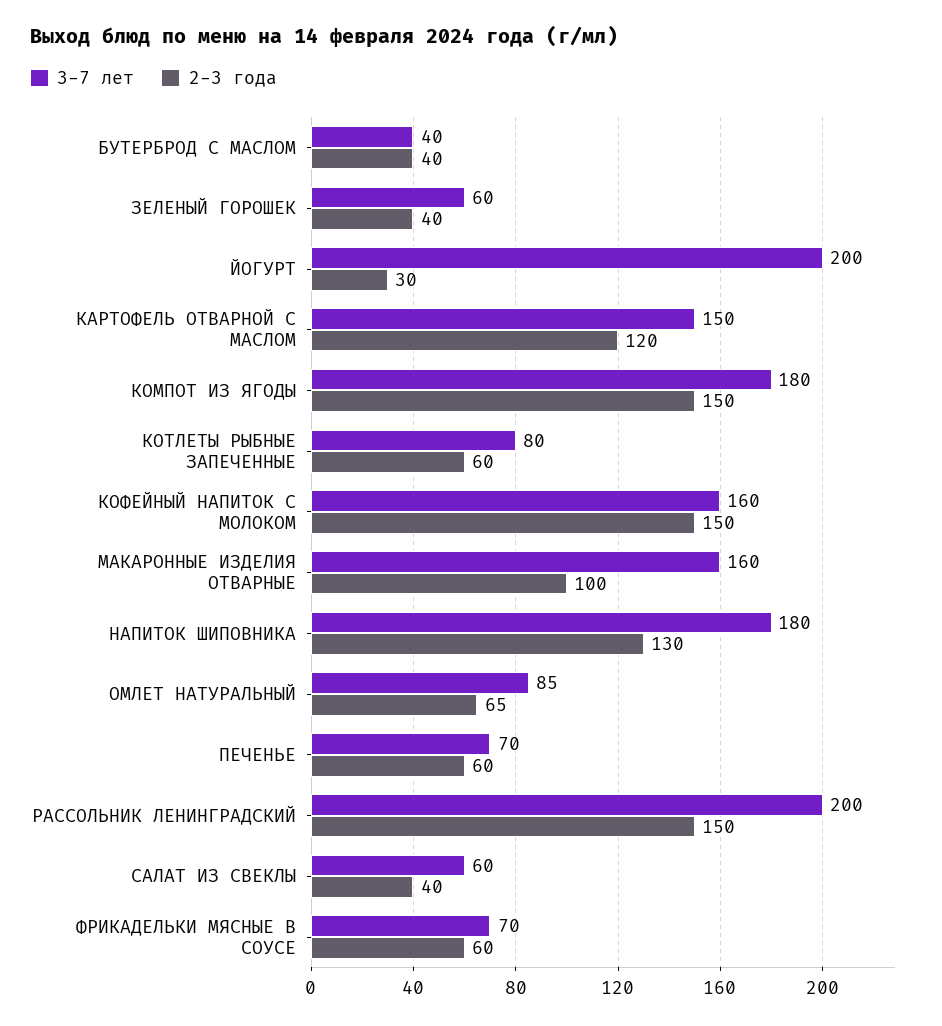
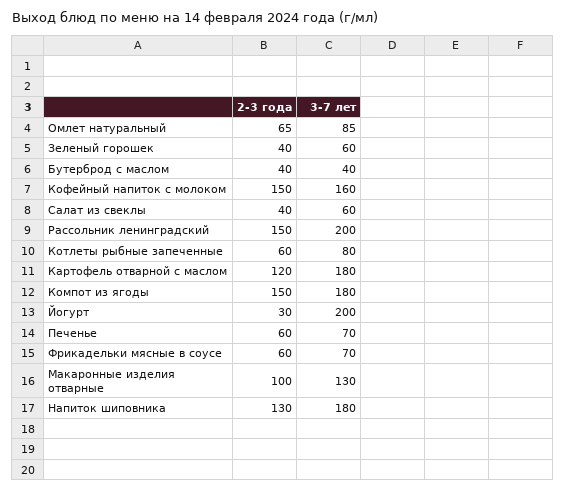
  {
    "3-7 лет": {
      "БУТЕРБРОД С МАСЛОМ": 40,
      "ЗЕЛЕНЫЙ ГОРОШЕК": 60,
      "ЙОГУРТ": 200,
-     "КАРТОФЕЛЬ ОТВАРНОЙ С МАСЛОМ": 150,
+     "КАРТОФЕЛЬ ОТВАРНОЙ С МАСЛОМ": 180,
      "КОМПОТ ИЗ ЯГОДЫ": 180,
      "КОТЛЕТЫ РЫБНЫЕ ЗАПЕЧЕННЫЕ": 80,
      "КОФЕЙНЫЙ НАПИТОК С МОЛОКОМ": 160,
-     "МАКАРОННЫЕ ИЗДЕЛИЯ ОТВАРНЫЕ": 160,
+     "МАКАРОННЫЕ ИЗДЕЛИЯ ОТВАРНЫЕ": 130,
      "НАПИТОК ШИПОВНИКА": 180,
      "ОМЛЕТ НАТУРАЛЬНЫЙ": 85,
      "ПЕЧЕНЬЕ": 70,
      "РАССОЛЬНИК ЛЕНИНГРАДСКИЙ": 200,
      "САЛАТ ИЗ СВЕКЛЫ": 60,
      "ФРИКАДЕЛЬКИ МЯСНЫЕ В СОУСЕ": 70
    },
    "2-3 года": {
      "БУТЕРБРОД С МАСЛОМ": 40,
      "ЗЕЛЕНЫЙ ГОРОШЕК": 40,
      "ЙОГУРТ": 30,
      "КАРТОФЕЛЬ ОТВАРНОЙ С МАСЛОМ": 120,
      "КОМПОТ ИЗ ЯГОДЫ": 150,
      "КОТЛЕТЫ РЫБНЫЕ ЗАПЕЧЕННЫЕ": 60,
      "КОФЕЙНЫЙ НАПИТОК С МОЛОКОМ": 150,
      "МАКАРОННЫЕ ИЗДЕЛИЯ ОТВАРНЫЕ": 100,
      "НАПИТОК ШИПОВНИКА": 130,
      "ОМЛЕТ НАТУРАЛЬНЫЙ": 65,
      "ПЕЧЕНЬЕ": 60,
      "РАССОЛЬНИК ЛЕНИНГРАДСКИЙ": 150,
      "САЛАТ ИЗ СВЕКЛЫ": 40,
      "ФРИКАДЕЛЬКИ МЯСНЫЕ В СОУСЕ": 60
    }
  }

